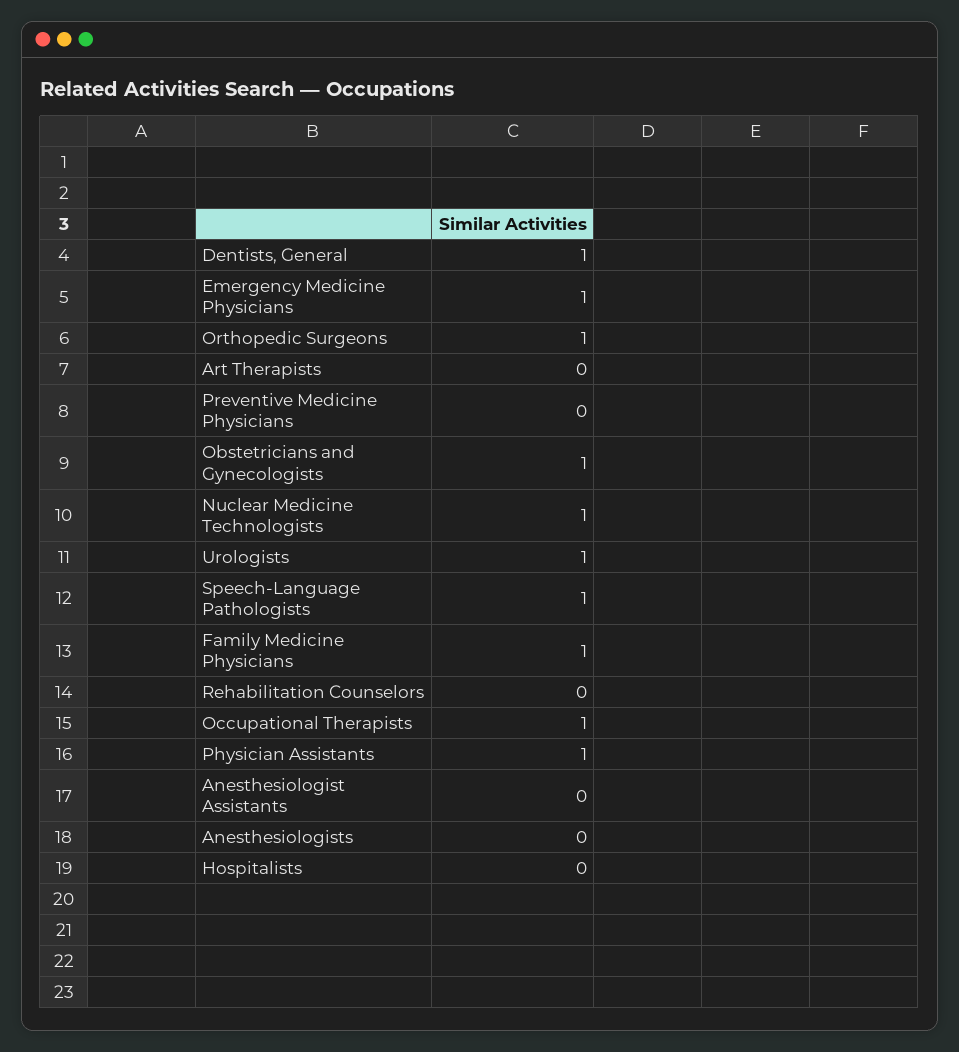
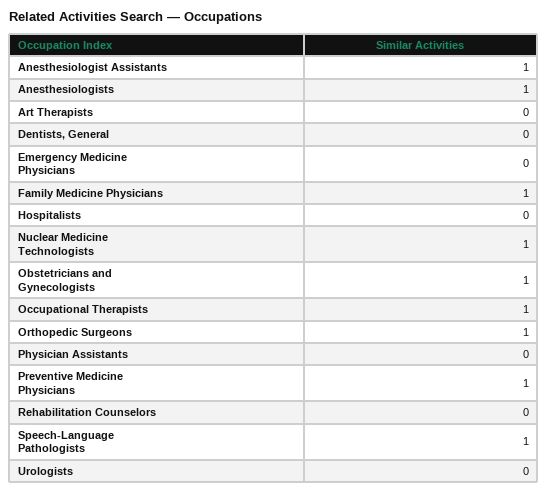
  {
-   "Dentists, General": 1,
+   "Dentists, General": 0,
-   "Emergency Medicine Physicians": 1,
+   "Emergency Medicine Physicians": 0,
    "Orthopedic Surgeons": 1,
    "Art Therapists": 0,
-   "Preventive Medicine Physicians": 0,
+   "Preventive Medicine Physicians": 1,
    "Obstetricians and Gynecologists": 1,
    "Nuclear Medicine Technologists": 1,
-   "Urologists": 1,
+   "Urologists": 0,
    "Speech-Language Pathologists": 1,
    "Family Medicine Physicians": 1,
    "Rehabilitation Counselors": 0,
    "Occupational Therapists": 1,
-   "Physician Assistants": 1,
+   "Physician Assistants": 0,
-   "Anesthesiologist Assistants": 0,
+   "Anesthesiologist Assistants": 1,
-   "Anesthesiologists": 0,
+   "Anesthesiologists": 1,
    "Hospitalists": 0
  }

